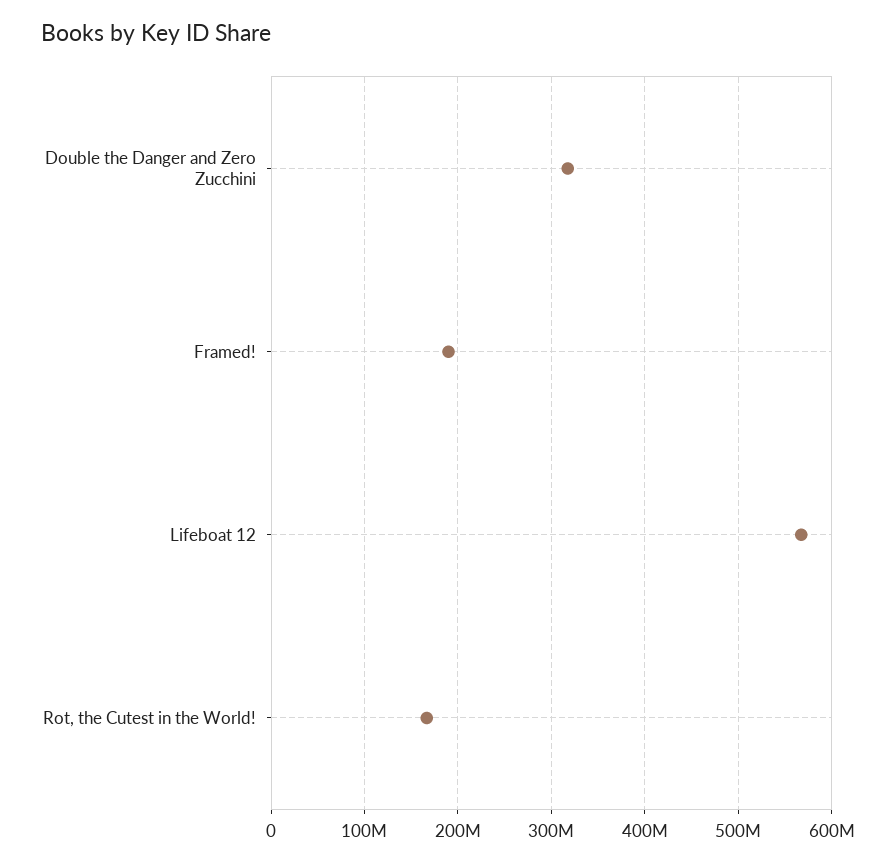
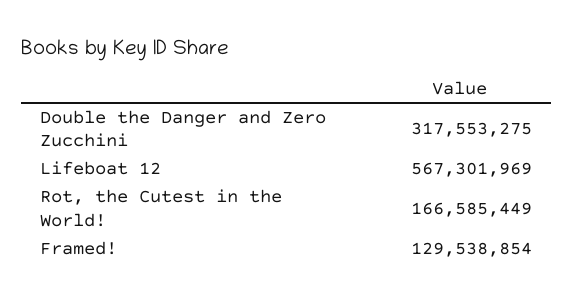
  {
    "Double the Danger and Zero Zucchini": 317553275,
-   "Framed!": 190000000,
+   "Framed!": 129538854,
    "Lifeboat 12": 567301969,
    "Rot, the Cutest in the World!": 166585449
  }

